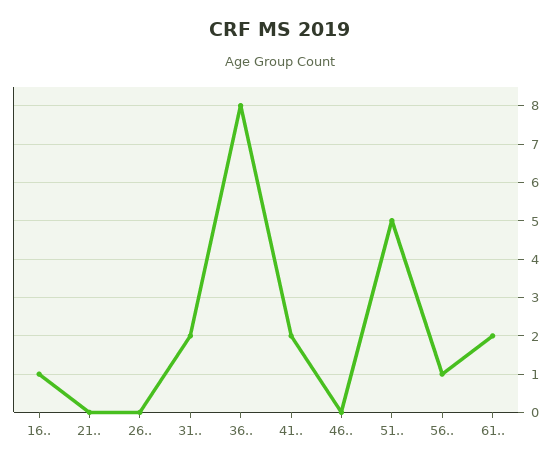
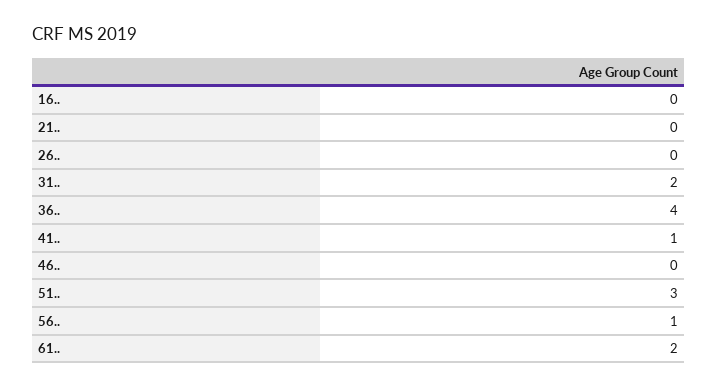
  {
-   "16..": 1,
+   "16..": 0,
    "21..": 0,
    "26..": 0,
    "31..": 2,
-   "36..": 8,
+   "36..": 4,
-   "41..": 2,
+   "41..": 1,
    "46..": 0,
-   "51..": 5,
+   "51..": 3,
    "56..": 1,
    "61..": 2
  }

